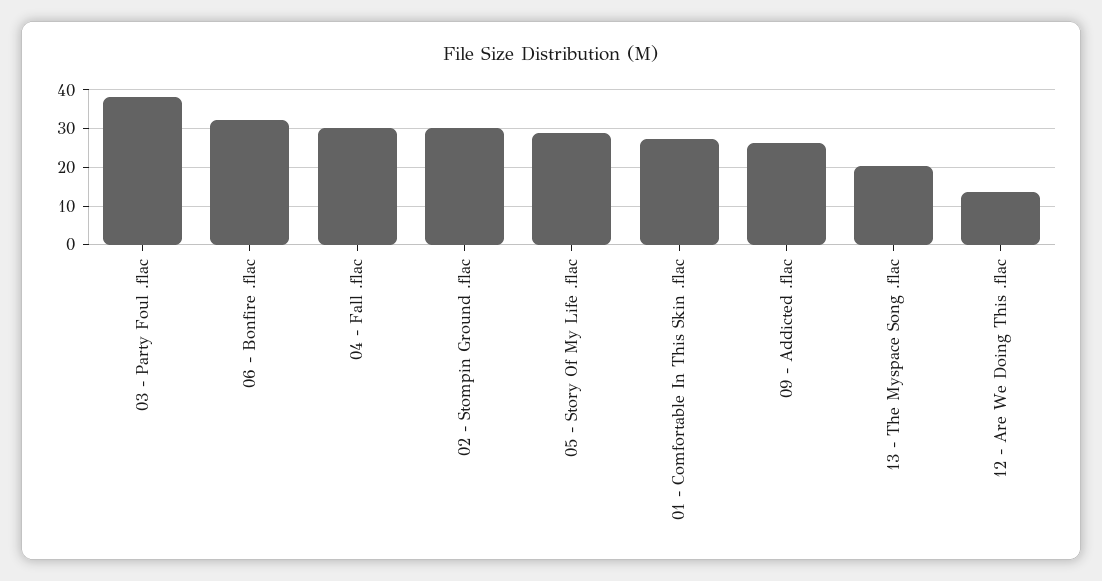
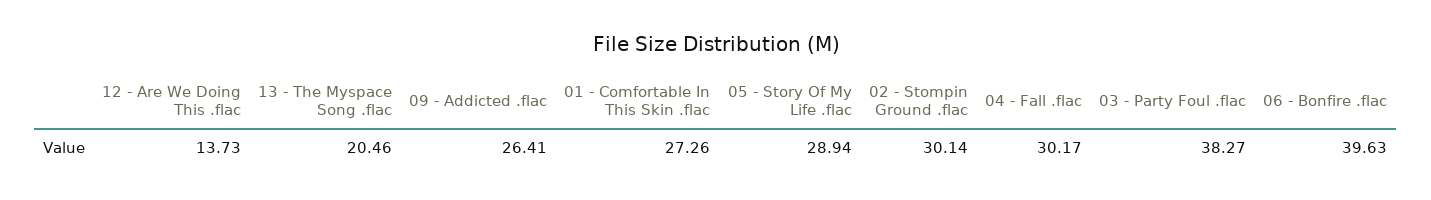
  {
    "03 - Party Foul .flac": 38.27,
-   "06 - Bonfire .flac": 32,
+   "06 - Bonfire .flac": 39.63,
    "04 - Fall .flac": 30.17,
    "02 - Stompin Ground .flac": 30.14,
    "05 - Story Of My Life .flac": 28.94,
    "01 - Comfortable In This Skin .flac": 27.26,
    "09 - Addicted .flac": 26.41,
    "13 - The Myspace Song .flac": 20.46,
    "12 - Are We Doing This .flac": 13.73
  }

